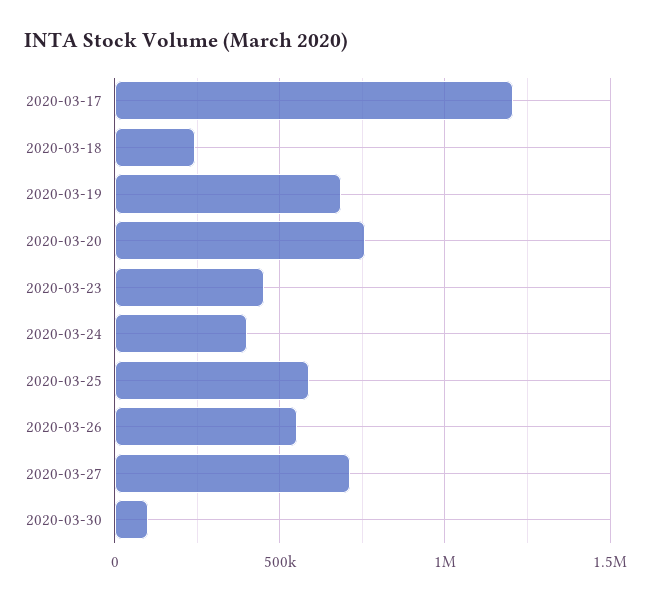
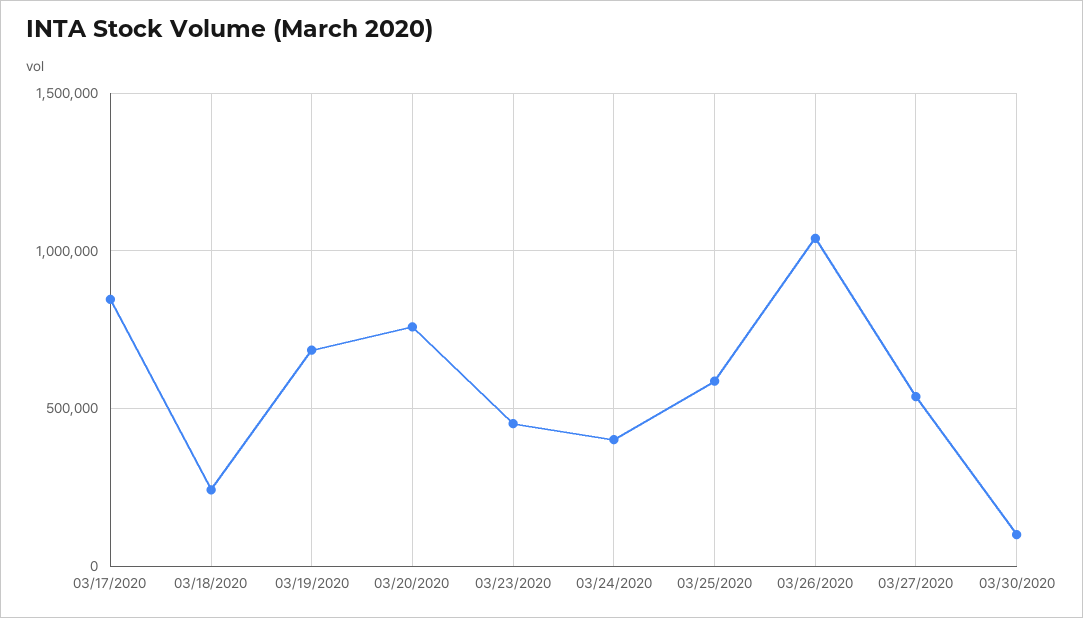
  {
-   "2020-03-17": 1200000,
+   "2020-03-17": 850000,
    "2020-03-18": 250000,
    "2020-03-19": 700000,
    "2020-03-20": 750000,
    "2020-03-23": 450000,
    "2020-03-24": 400000,
    "2020-03-25": 600000,
-   "2020-03-26": 550000,
+   "2020-03-26": 1050000,
-   "2020-03-27": 700000,
+   "2020-03-27": 550000,
    "2020-03-30": 100000
  }

